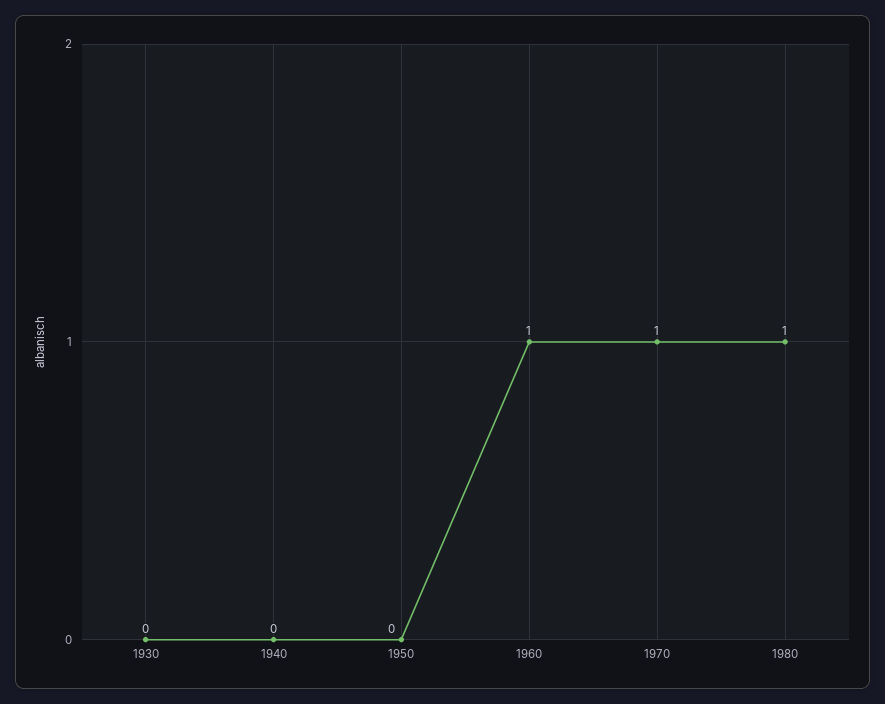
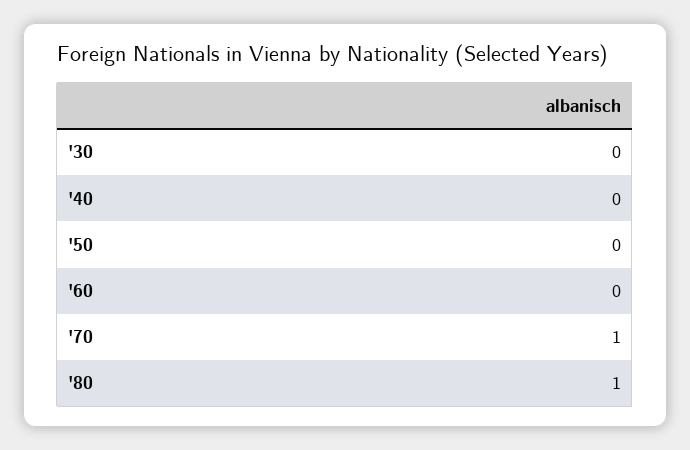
  {
    "1930": 0,
    "1940": 0,
    "1950": 0,
-   "1960": 1,
+   "1960": 0,
    "1970": 1,
    "1980": 1
  }

